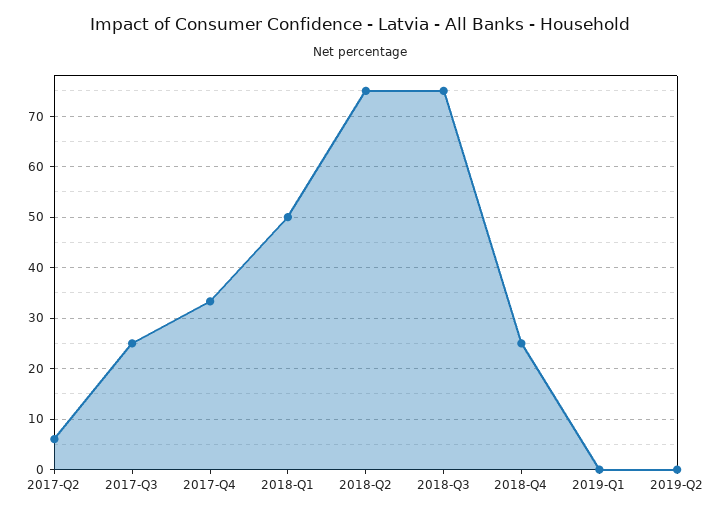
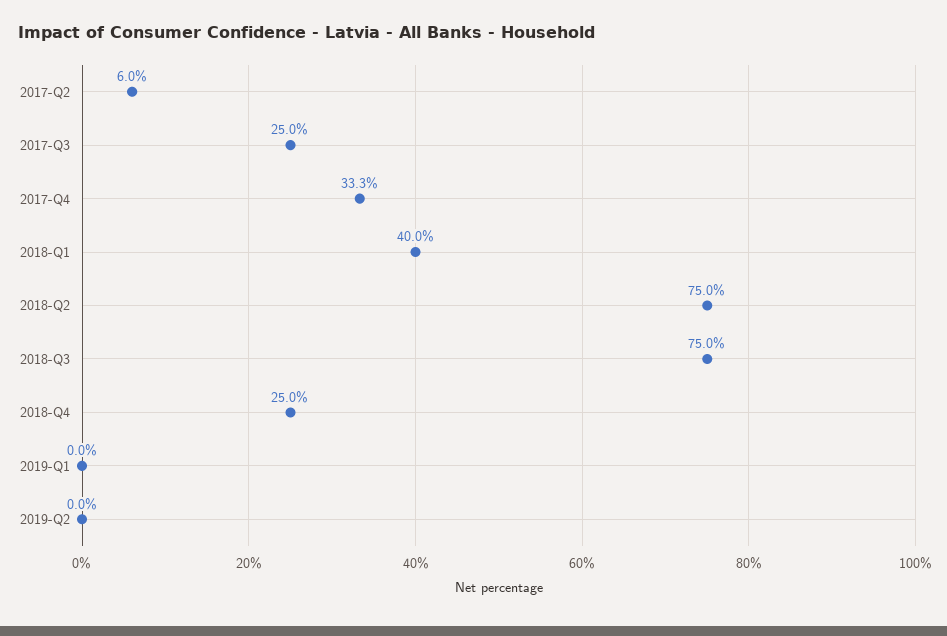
  {
    "2017-Q2": 6,
    "2017-Q3": 25,
    "2017-Q4": 33.3,
-   "2018-Q1": 50,
+   "2018-Q1": 40,
    "2018-Q2": 75,
    "2018-Q3": 75,
    "2018-Q4": 25,
    "2019-Q1": 0,
    "2019-Q2": 0
  }

